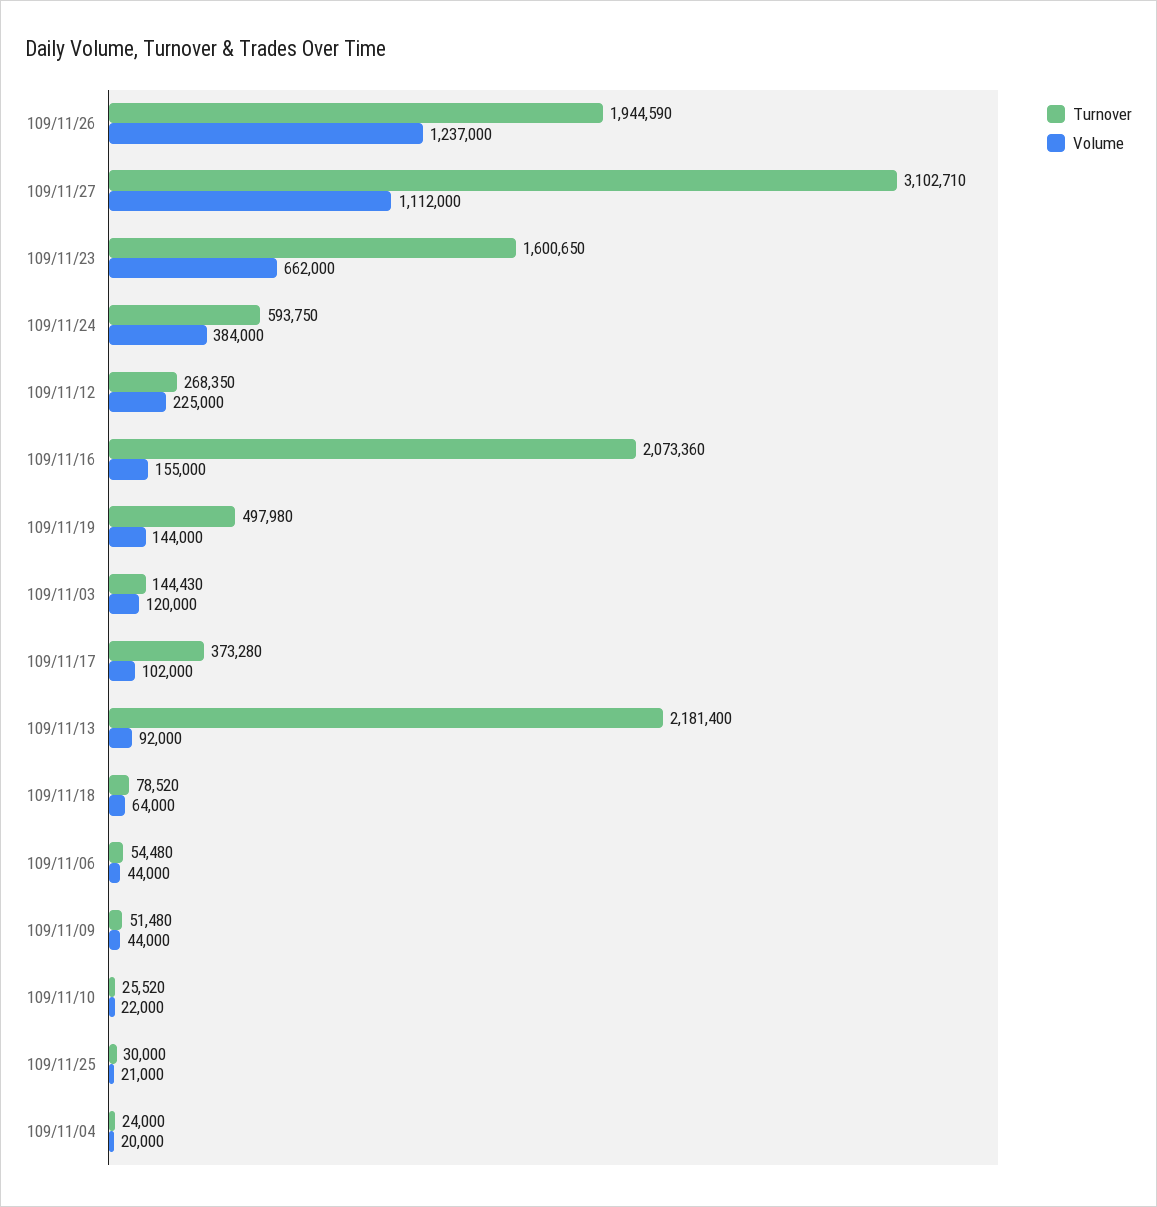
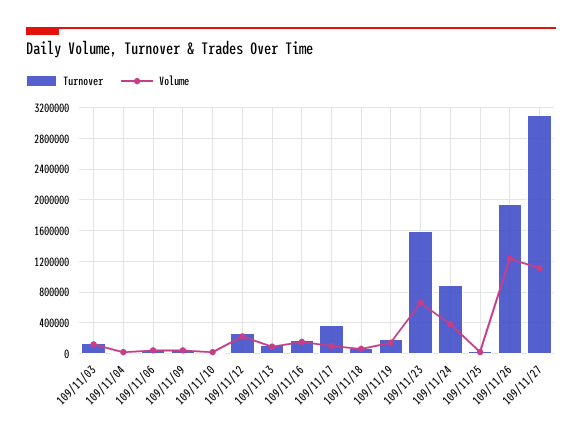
  {
    "Turnover": {
      "109/11/26": 1944590,
      "109/11/27": 3102710,
      "109/11/23": 1600650,
-     "109/11/24": 593750,
+     "109/11/24": 900000,
      "109/11/12": 268350,
-     "109/11/16": 2073360,
+     "109/11/16": 200000,
-     "109/11/19": 497980,
+     "109/11/19": 200000,
      "109/11/03": 144430,
      "109/11/17": 373280,
-     "109/11/13": 2181400,
+     "109/11/13": 100000,
      "109/11/18": 78520,
      "109/11/06": 54480,
      "109/11/09": 51480,
      "109/11/10": 25520,
      "109/11/25": 30000,
      "109/11/04": 24000
    },
    "Volume": {
      "109/11/26": 1237000,
      "109/11/27": 1112000,
      "109/11/23": 662000,
      "109/11/24": 384000,
      "109/11/12": 225000,
      "109/11/16": 155000,
      "109/11/19": 144000,
      "109/11/03": 120000,
      "109/11/17": 102000,
      "109/11/13": 92000,
      "109/11/18": 64000,
      "109/11/06": 44000,
      "109/11/09": 44000,
      "109/11/10": 22000,
      "109/11/25": 21000,
      "109/11/04": 20000
    }
  }

